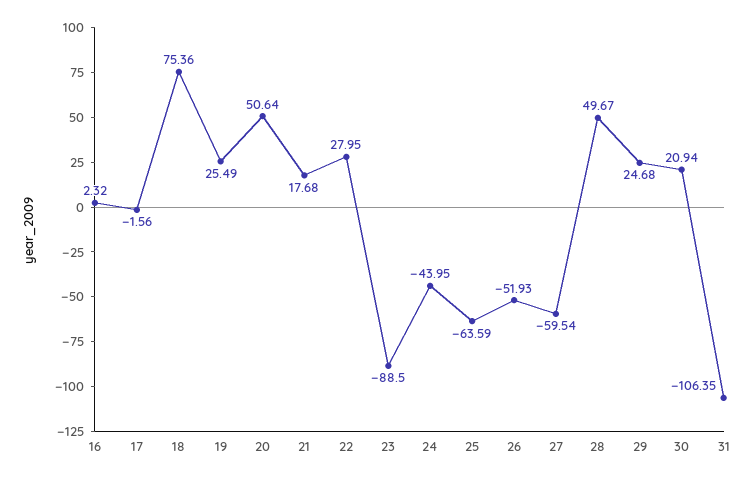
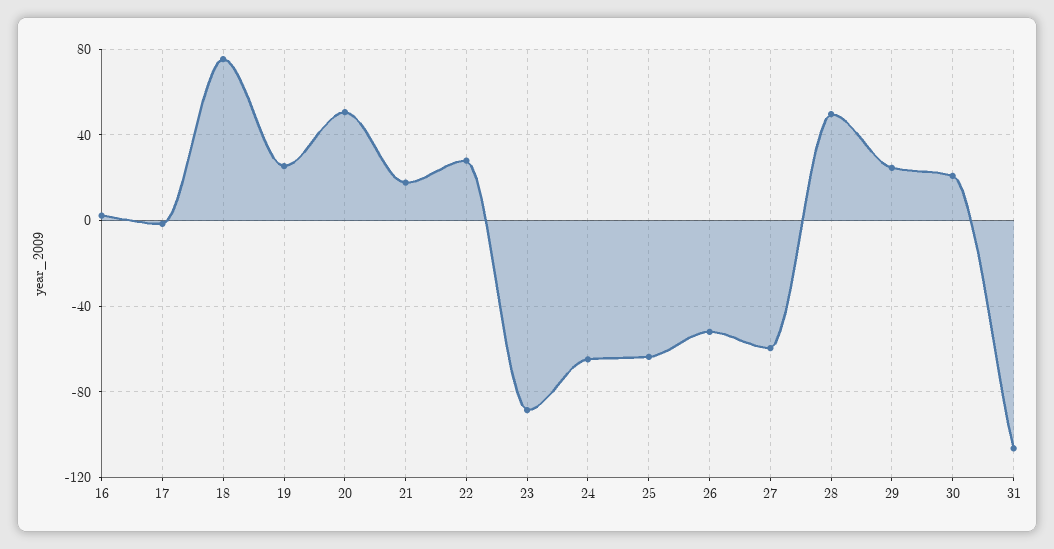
  {
    "16": 2.32,
    "17": -1.56,
    "18": 75.36,
    "19": 25.49,
    "20": 50.64,
    "21": 17.68,
    "22": 27.95,
    "23": -88.5,
-   "24": -43.95,
+   "24": -65,
    "25": -63.59,
    "26": -51.93,
    "27": -59.54,
    "28": 49.67,
    "29": 24.68,
    "30": 20.94,
    "31": -106.35
  }

